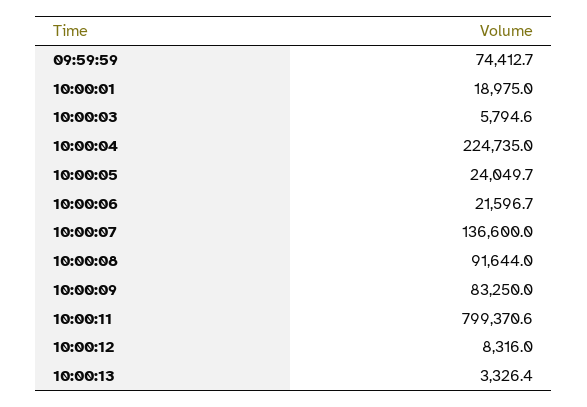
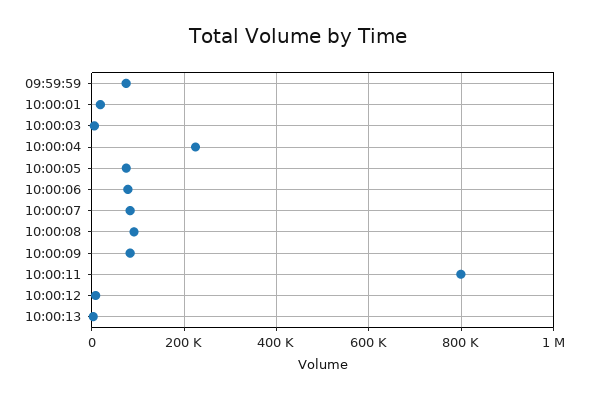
  {
    "09:59:59": 74412.7,
    "10:00:01": 18975,
    "10:00:03": 5794.6,
    "10:00:04": 224735,
-   "10:00:05": 24049.7,
+   "10:00:05": 80000,
-   "10:00:06": 21596.7,
+   "10:00:06": 80000,
-   "10:00:07": 136600,
+   "10:00:07": 80000,
    "10:00:08": 91644,
    "10:00:09": 83250,
    "10:00:11": 799370.6,
    "10:00:12": 8316,
    "10:00:13": 3326.4
  }

